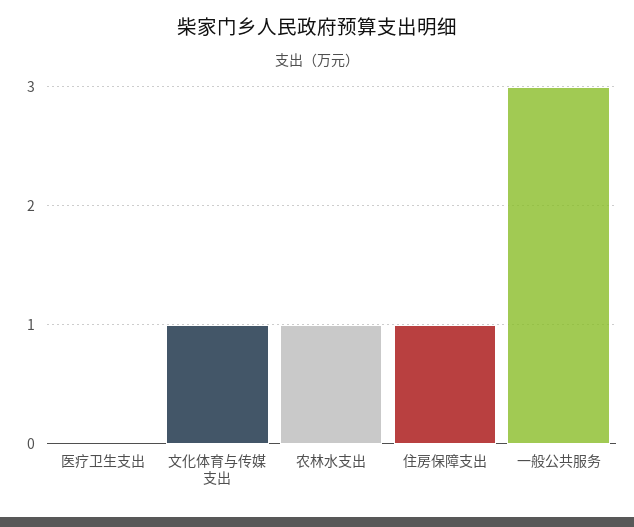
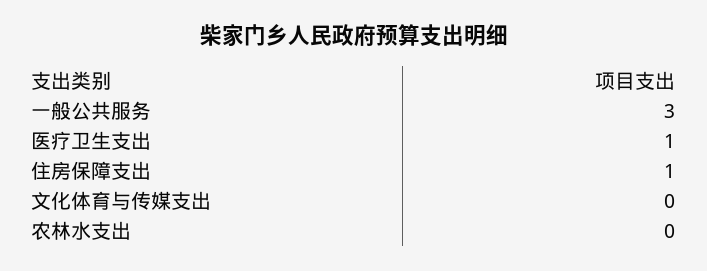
  {
-   "医疗卫生支出": 0,
+   "医疗卫生支出": 1,
-   "文化体育与传媒支出": 1,
+   "文化体育与传媒支出": 0,
-   "农林水支出": 1,
+   "农林水支出": 0,
    "住房保障支出": 1,
    "一般公共服务": 3
  }

